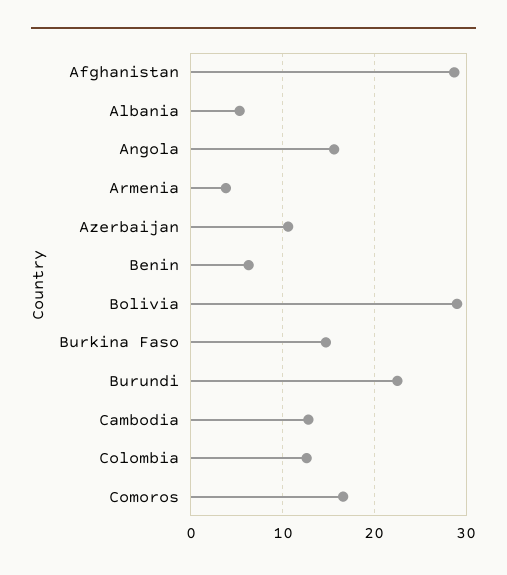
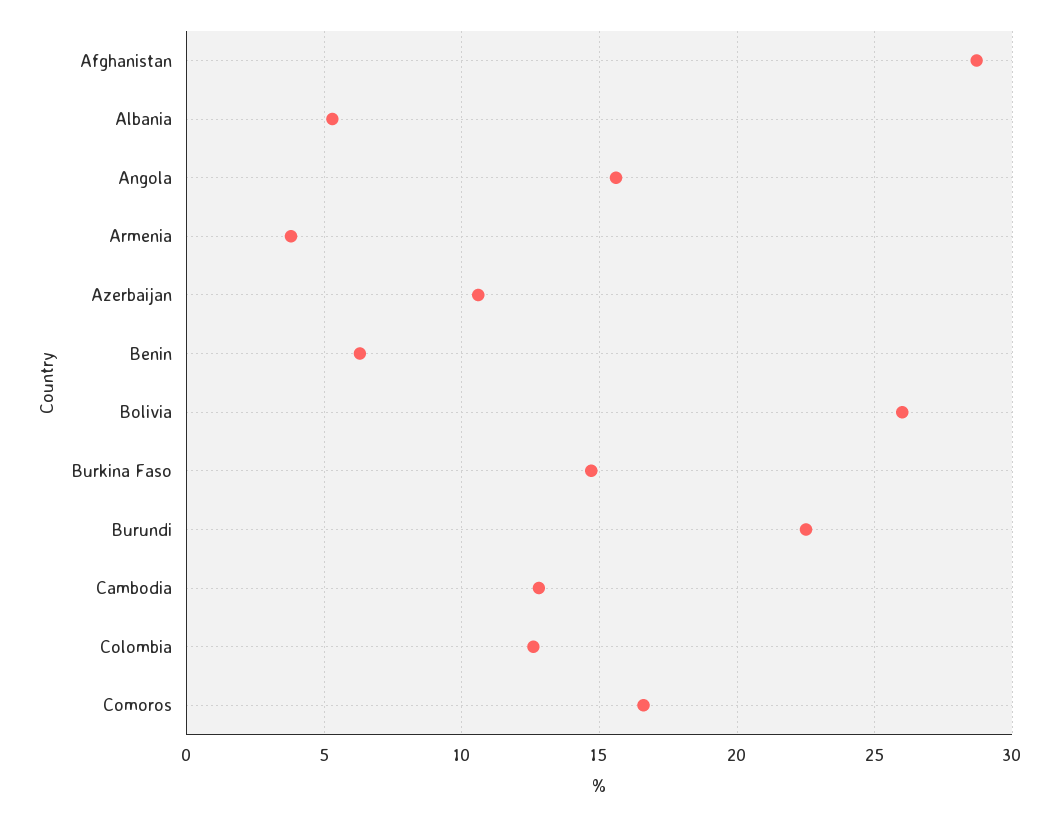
  {
    "Afghanistan": 28.5,
    "Albania": 5.5,
    "Angola": 15.5,
    "Armenia": 4,
    "Azerbaijan": 10.5,
    "Benin": 6.5,
-   "Bolivia": 29,
+   "Bolivia": 26,
    "Burkina Faso": 14.5,
    "Burundi": 22.5,
    "Cambodia": 13,
    "Colombia": 12.5,
    "Comoros": 16.5
  }

